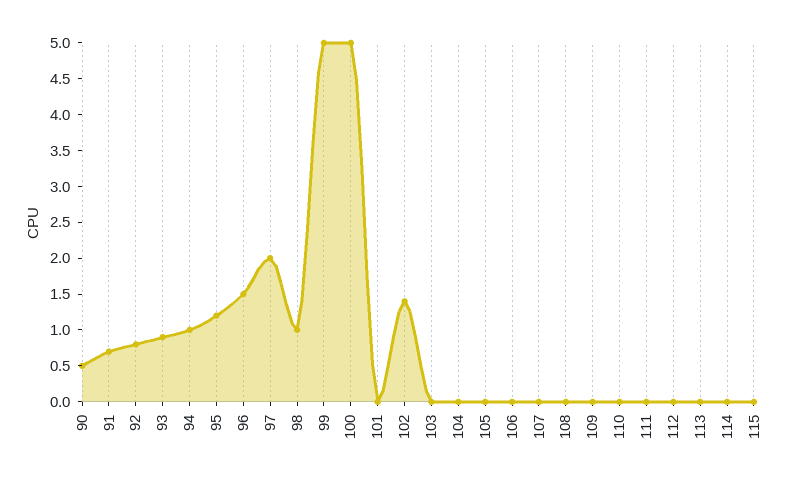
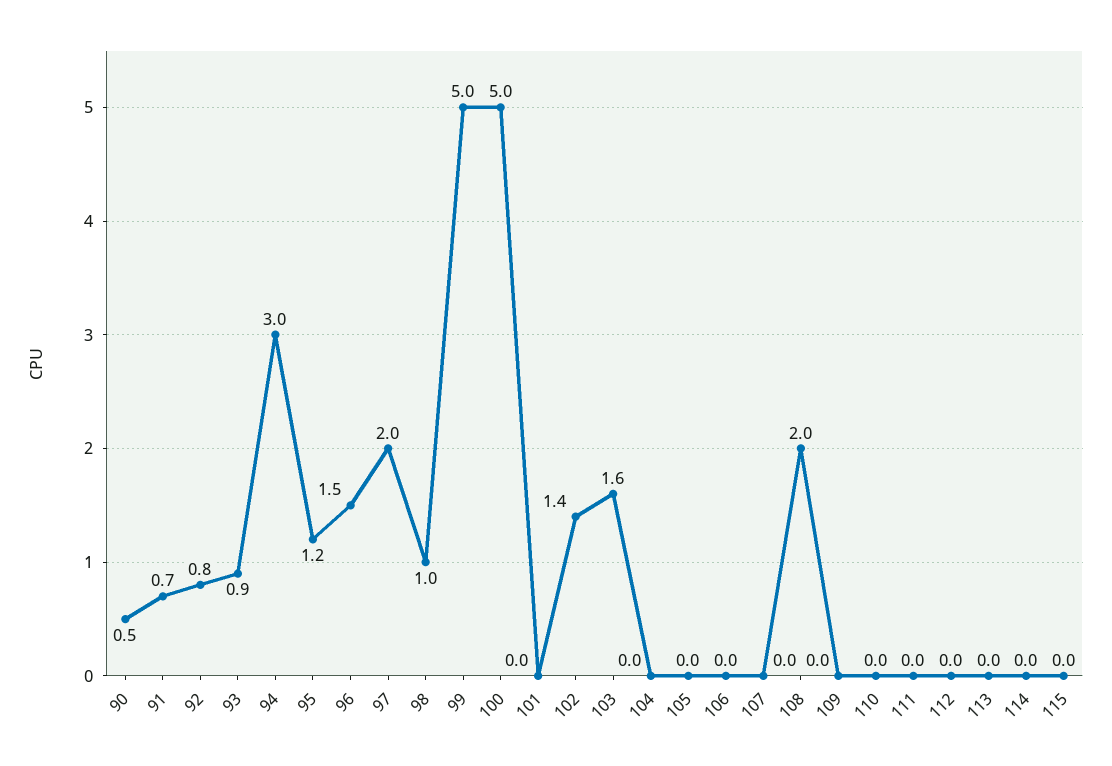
  {
    "90": 0.5,
    "91": 0.7,
    "92": 0.8,
    "93": 0.9,
-   "94": 1,
+   "94": 3,
    "95": 1.2,
    "96": 1.5,
    "97": 2,
    "98": 1,
    "99": 5,
    "100": 5,
    "101": 0,
    "102": 1.4,
-   "103": 0,
+   "103": 1.6,
    "104": 0,
    "105": 0,
    "106": 0,
    "107": 0,
-   "108": 0,
+   "108": 2,
    "109": 0,
    "110": 0,
    "111": 0,
    "112": 0,
    "113": 0,
    "114": 0,
    "115": 0
  }

